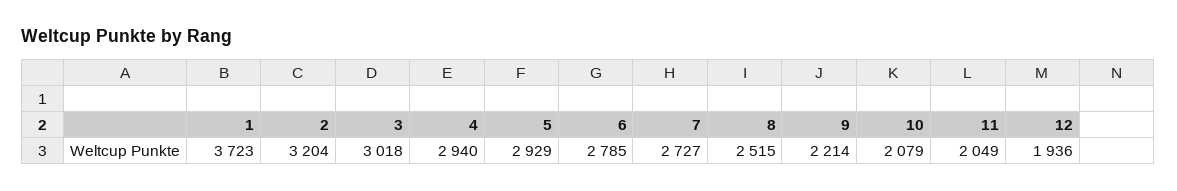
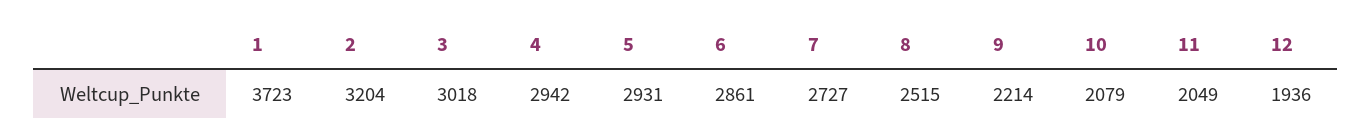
  {
    "1": 3723,
    "2": 3204,
    "3": 3018,
-   "4": 2940,
+   "4": 2942,
-   "5": 2929,
+   "5": 2931,
-   "6": 2785,
+   "6": 2861,
    "7": 2727,
    "8": 2515,
    "9": 2214,
    "10": 2079,
    "11": 2049,
    "12": 1936
  }

